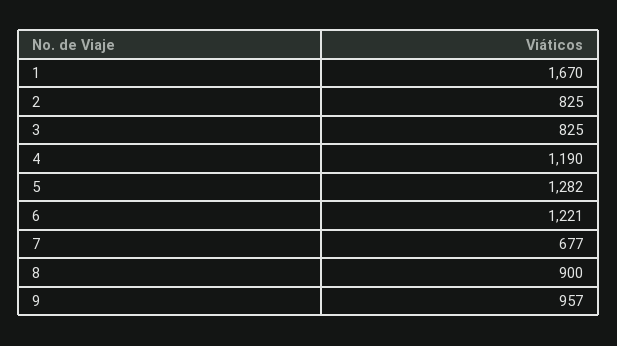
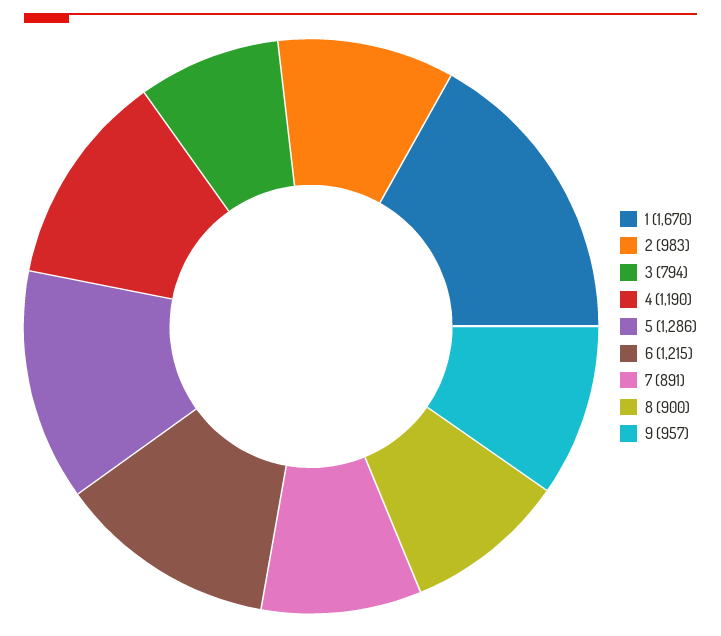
  {
    "1": 1670,
-   "2": 825,
+   "2": 983,
-   "3": 825,
+   "3": 794,
    "4": 1190,
-   "5": 1282,
+   "5": 1286,
-   "6": 1221,
+   "6": 1215,
-   "7": 677,
+   "7": 891,
    "8": 900,
    "9": 957
  }

